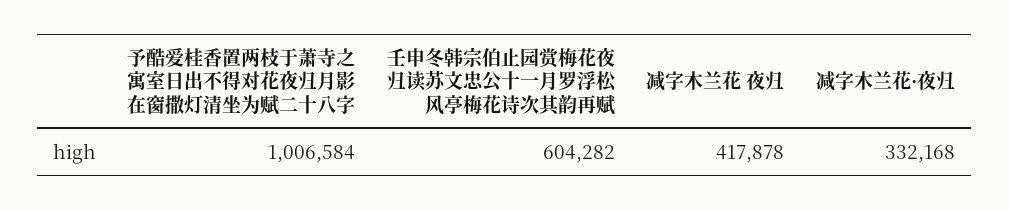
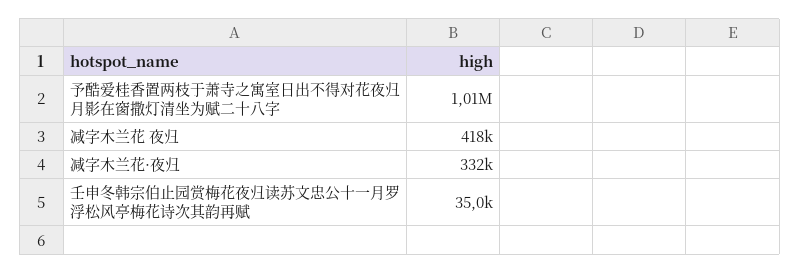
  {
    "予酷爱桂香置两枝于萧寺之寓室日出不得对花夜归月影在窗撒灯清坐为赋二十八字": 1006584,
-   "壬申冬韩宗伯止园赏梅花夜归读苏文忠公十一月罗浮松风亭梅花诗次其韵再赋": 604282,
+   "壬申冬韩宗伯止园赏梅花夜归读苏文忠公十一月罗浮松风亭梅花诗次其韵再赋": 35000,
    "减字木兰花 夜归": 417878,
    "减字木兰花·夜归": 332168
  }

